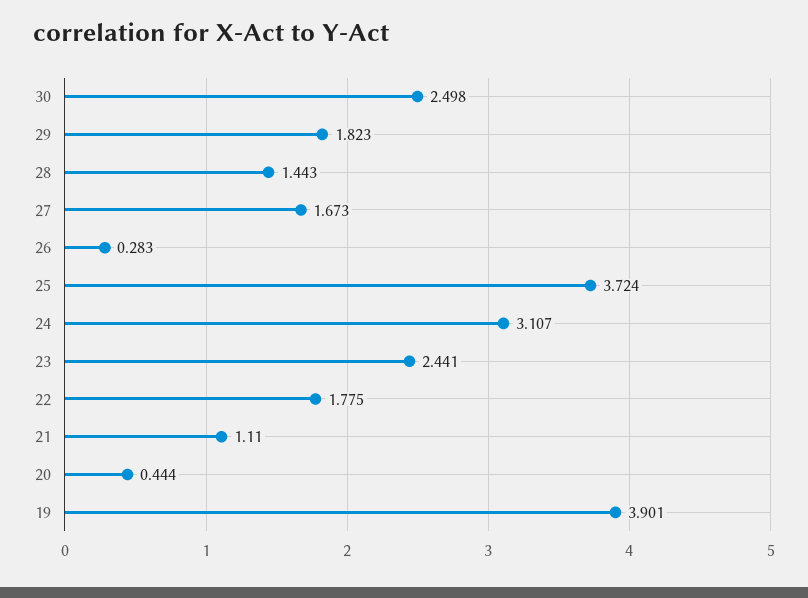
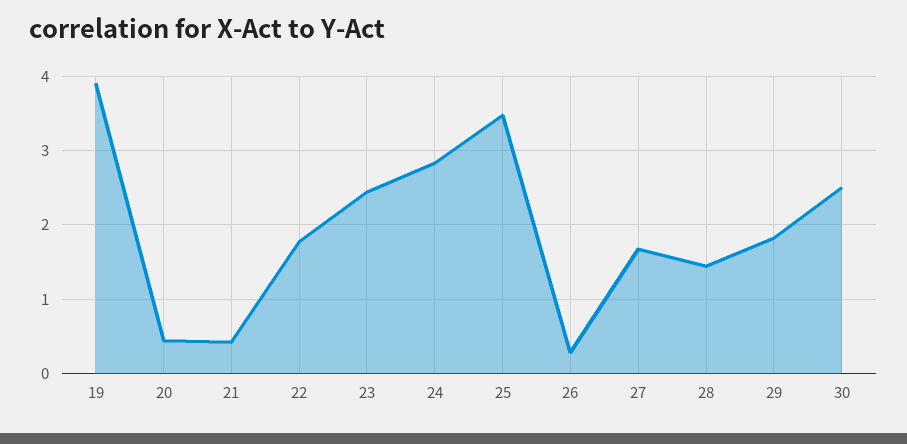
  {
    "30": 2.498,
    "29": 1.823,
    "28": 1.443,
    "27": 1.673,
    "26": 0.283,
-   "25": 3.724,
+   "25": 3.5,
-   "24": 3.107,
+   "24": 2.8,
    "23": 2.441,
    "22": 1.775,
-   "21": 1.11,
+   "21": 0.4,
    "20": 0.444,
    "19": 3.901
  }

